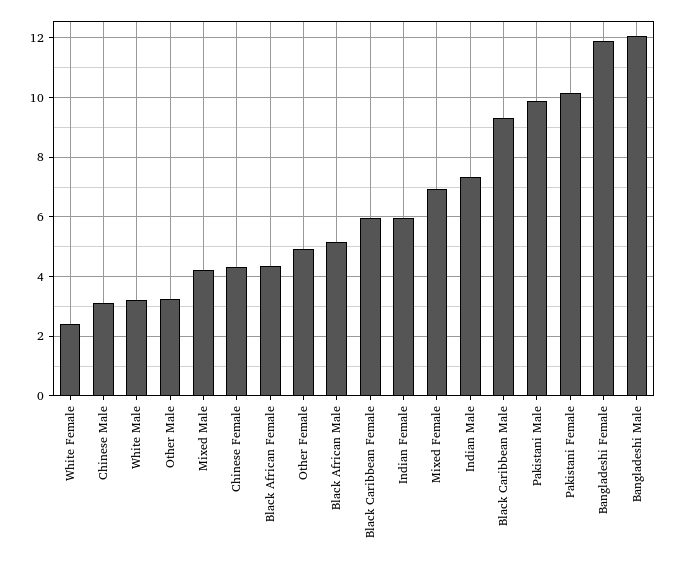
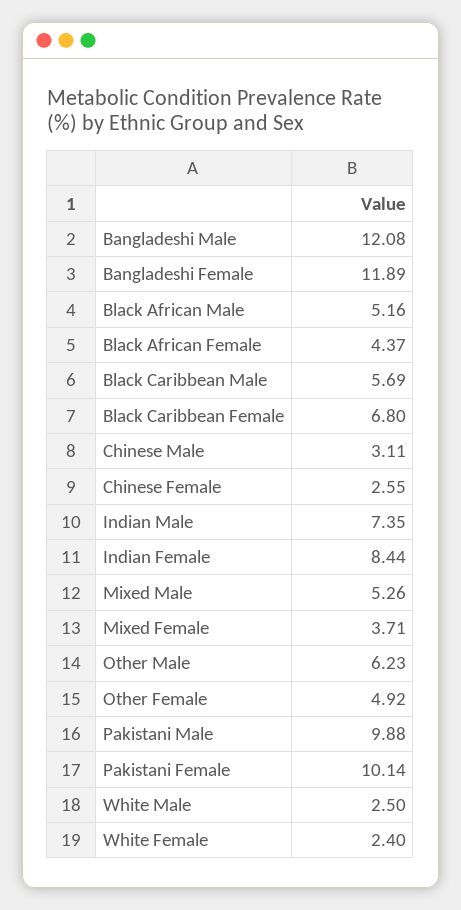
  {
    "White Female": 2.4,
    "Chinese Male": 3.11,
-   "White Male": 3.25,
+   "White Male": 2.5,
-   "Other Male": 3.25,
+   "Other Male": 6.23,
-   "Mixed Male": 4.25,
+   "Mixed Male": 5.26,
-   "Chinese Female": 4.25,
+   "Chinese Female": 2.55,
    "Black African Female": 4.37,
    "Other Female": 4.92,
    "Black African Male": 5.16,
-   "Black Caribbean Female": 6,
+   "Black Caribbean Female": 6.8,
-   "Indian Female": 6,
+   "Indian Female": 8.44,
-   "Mixed Female": 7,
+   "Mixed Female": 3.71,
    "Indian Male": 7.35,
-   "Black Caribbean Male": 9.25,
+   "Black Caribbean Male": 5.69,
    "Pakistani Male": 9.88,
    "Pakistani Female": 10.14,
    "Bangladeshi Female": 11.89,
    "Bangladeshi Male": 12.08
  }

